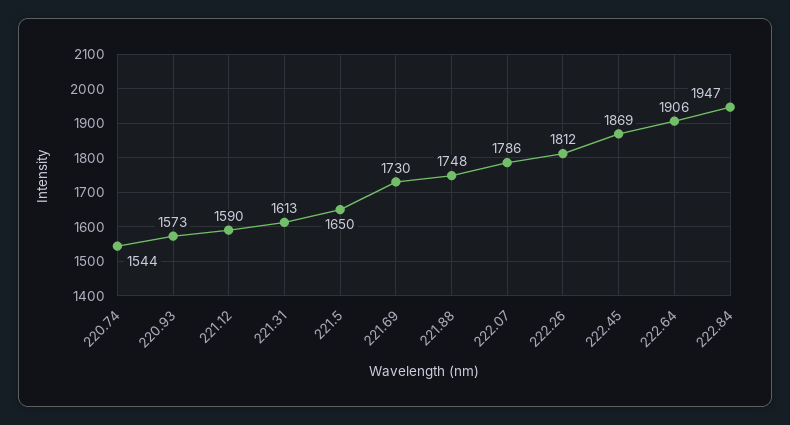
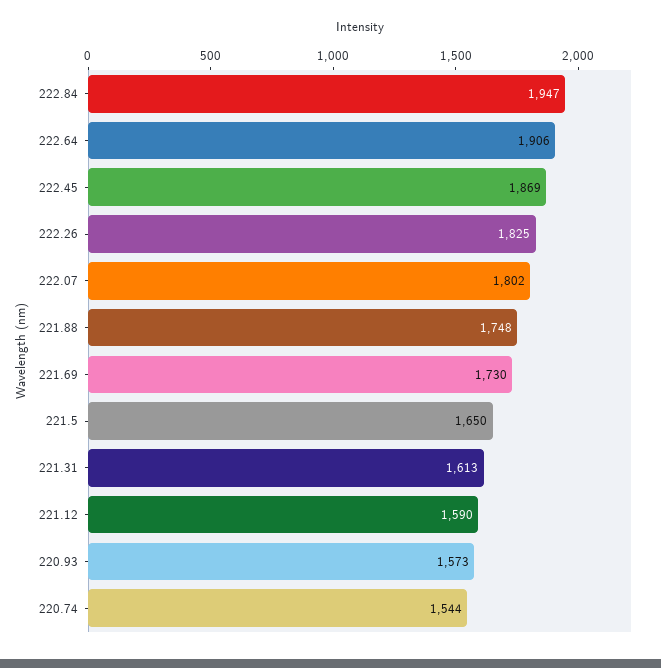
  {
    "220.74": 1544,
    "220.93": 1573,
    "221.12": 1590,
    "221.31": 1613,
    "221.5": 1650,
    "221.69": 1730,
    "221.88": 1748,
-   "222.07": 1786,
+   "222.07": 1802,
-   "222.26": 1812,
+   "222.26": 1825,
    "222.45": 1869,
    "222.64": 1906,
    "222.84": 1947
  }

